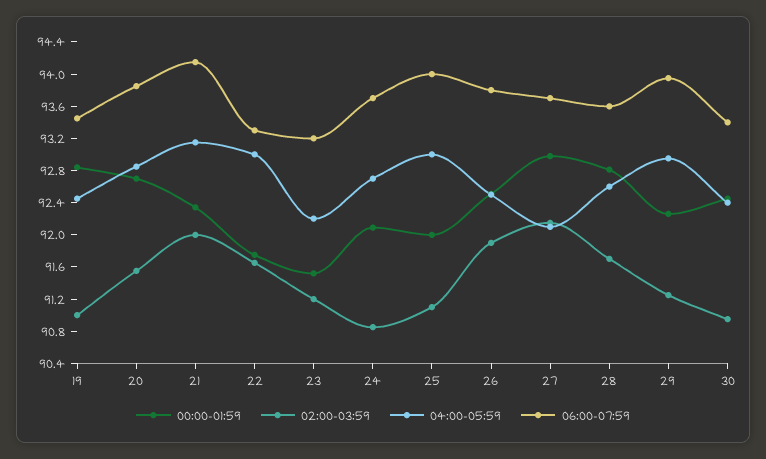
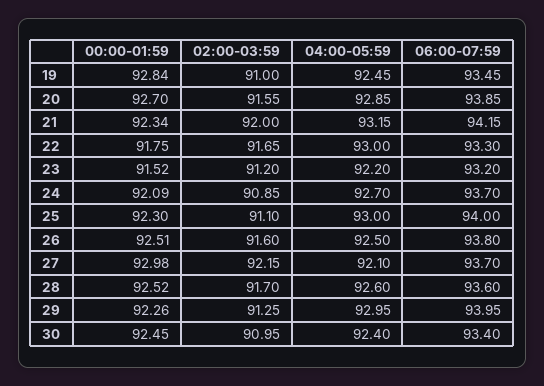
  {
    "00:00-01:59": {
      "19": 92.84,
      "20": 92.7,
      "21": 92.34,
      "22": 91.75,
      "23": 91.52,
      "24": 92.09,
-     "25": 92,
+     "25": 92.3,
      "26": 92.51,
      "27": 92.98,
-     "28": 92.8,
+     "28": 92.52,
      "29": 92.26,
      "30": 92.45
    },
    "02:00-03:59": {
      "19": 91,
      "20": 91.55,
      "21": 92,
      "22": 91.65,
      "23": 91.2,
      "24": 90.85,
      "25": 91.1,
-     "26": 91.9,
+     "26": 91.6,
      "27": 92.15,
      "28": 91.7,
      "29": 91.25,
      "30": 90.95
    },
    "04:00-05:59": {
      "19": 92.45,
      "20": 92.85,
      "21": 93.15,
      "22": 93,
      "23": 92.2,
      "24": 92.7,
      "25": 93,
      "26": 92.5,
      "27": 92.1,
      "28": 92.6,
      "29": 92.95,
      "30": 92.4
    },
    "06:00-07:59": {
      "19": 93.45,
      "20": 93.85,
      "21": 94.15,
      "22": 93.3,
      "23": 93.2,
      "24": 93.7,
      "25": 94,
      "26": 93.8,
      "27": 93.7,
      "28": 93.6,
      "29": 93.95,
      "30": 93.4
    }
  }

